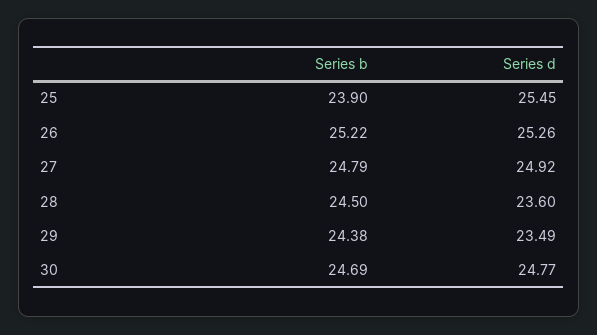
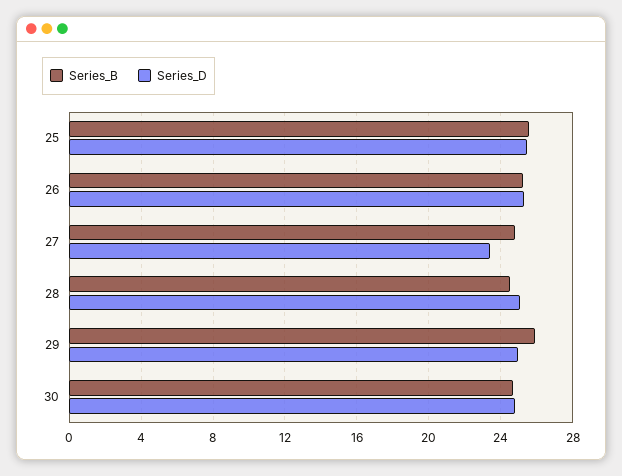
  {
    "Series b": {
-     "25": 23.9,
+     "25": 25.5,
      "26": 25.22,
      "27": 24.79,
      "28": 24.5,
-     "29": 24.38,
+     "29": 26,
      "30": 24.69
    },
    "Series d": {
      "25": 25.45,
      "26": 25.26,
-     "27": 24.92,
+     "27": 23.5,
-     "28": 23.6,
+     "28": 25,
-     "29": 23.49,
+     "29": 25,
      "30": 24.77
    }
  }

